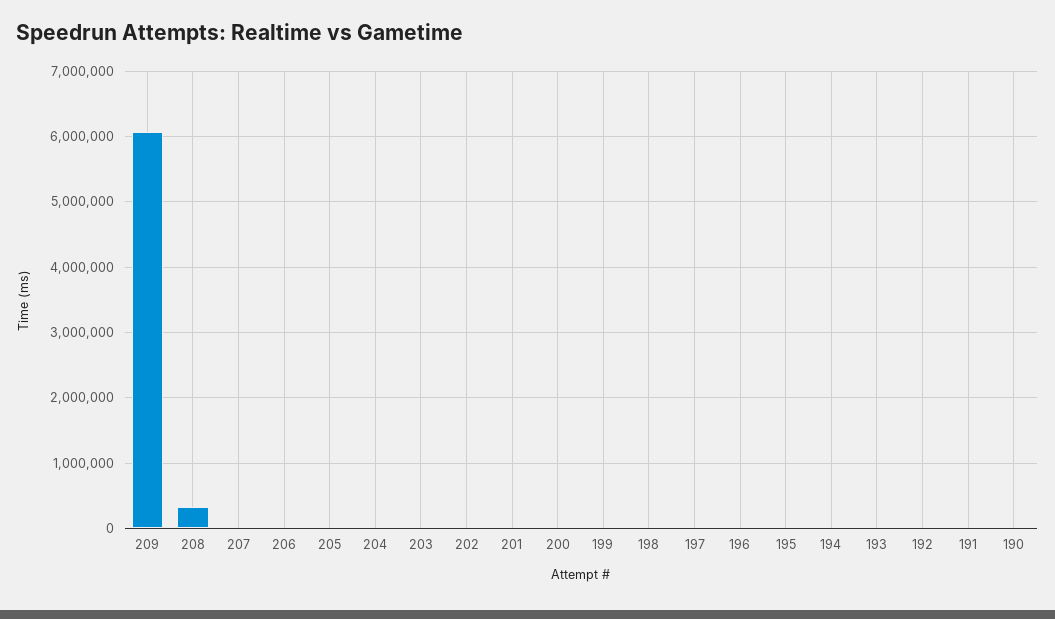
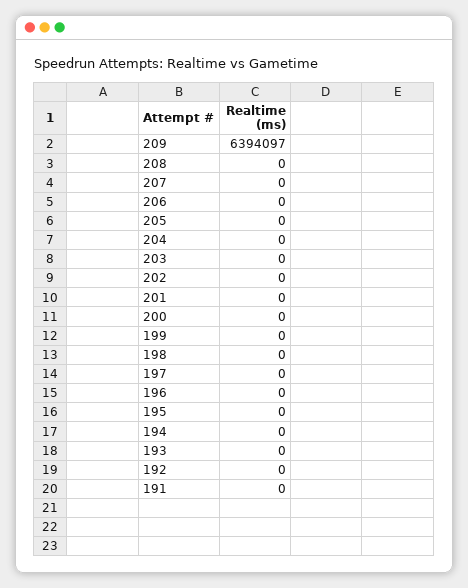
  {
-   "209": 6100000,
+   "209": 6394097,
-   "208": 300000,
+   "208": 0,
    "207": 0,
    "206": 0,
    "205": 0,
    "204": 0,
    "203": 0,
    "202": 0,
    "201": 0,
    "200": 0,
    "199": 0,
    "198": 0,
    "197": 0,
    "196": 0,
    "195": 0,
    "194": 0,
    "193": 0,
    "192": 0,
-   "191": 0,
+   "191": 0
-   "190": 0
  }

